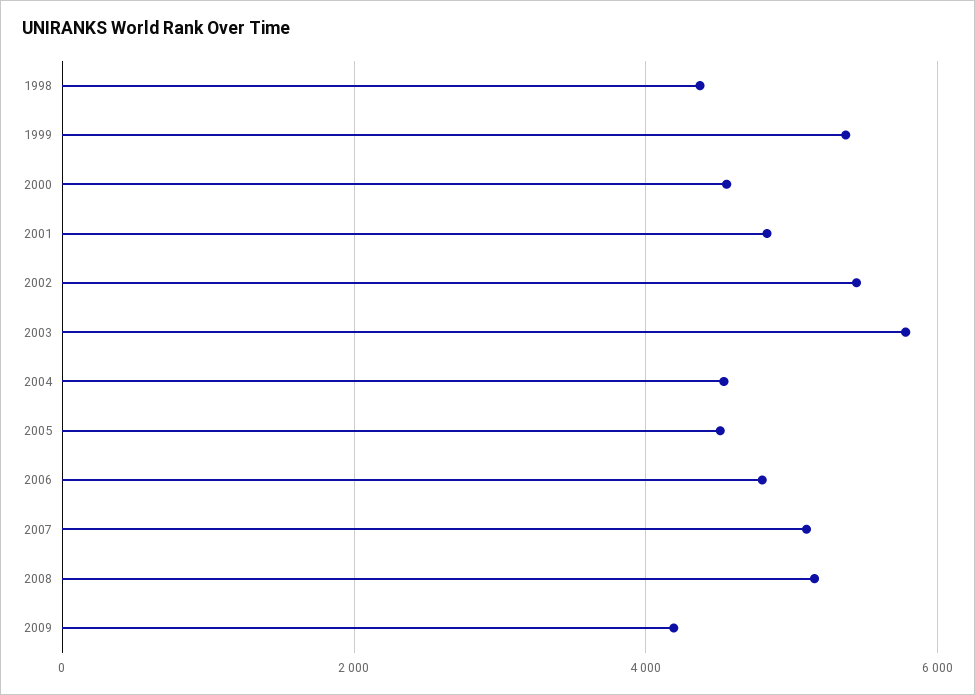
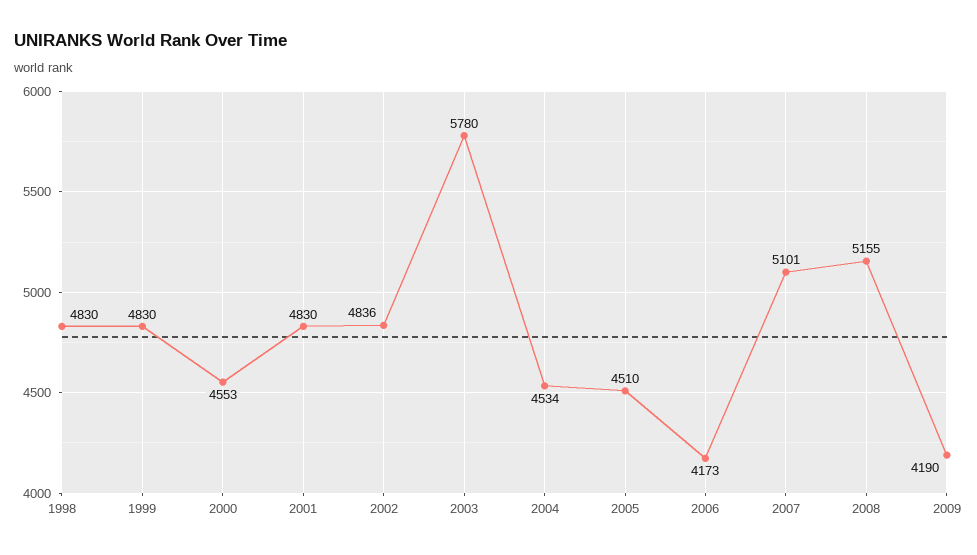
  {
-   "1998": 4400,
+   "1998": 4830,
-   "1999": 5400,
+   "1999": 4830,
    "2000": 4553,
    "2001": 4830,
-   "2002": 5400,
+   "2002": 4836,
    "2003": 5780,
    "2004": 4534,
    "2005": 4510,
-   "2006": 4800,
+   "2006": 4173,
    "2007": 5101,
    "2008": 5155,
    "2009": 4190
  }

